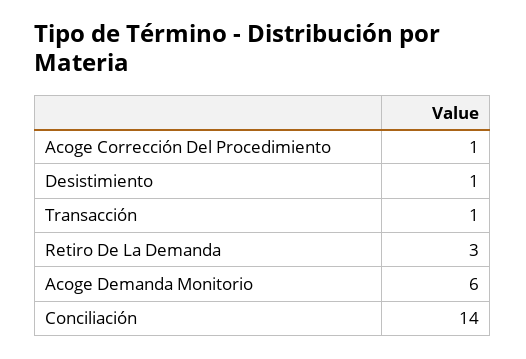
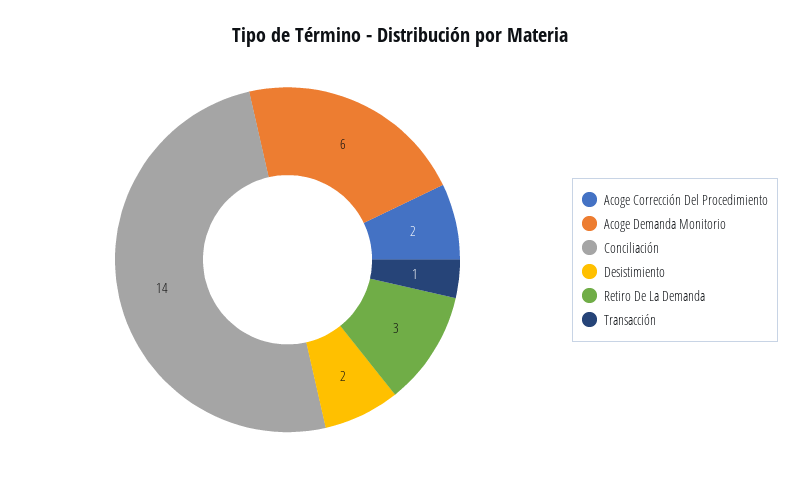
  {
-   "Acoge Corrección Del Procedimiento": 1,
+   "Acoge Corrección Del Procedimiento": 2,
-   "Desistimiento": 1,
+   "Desistimiento": 2,
    "Transacción": 1,
    "Retiro De La Demanda": 3,
    "Acoge Demanda Monitorio": 6,
    "Conciliación": 14
  }

